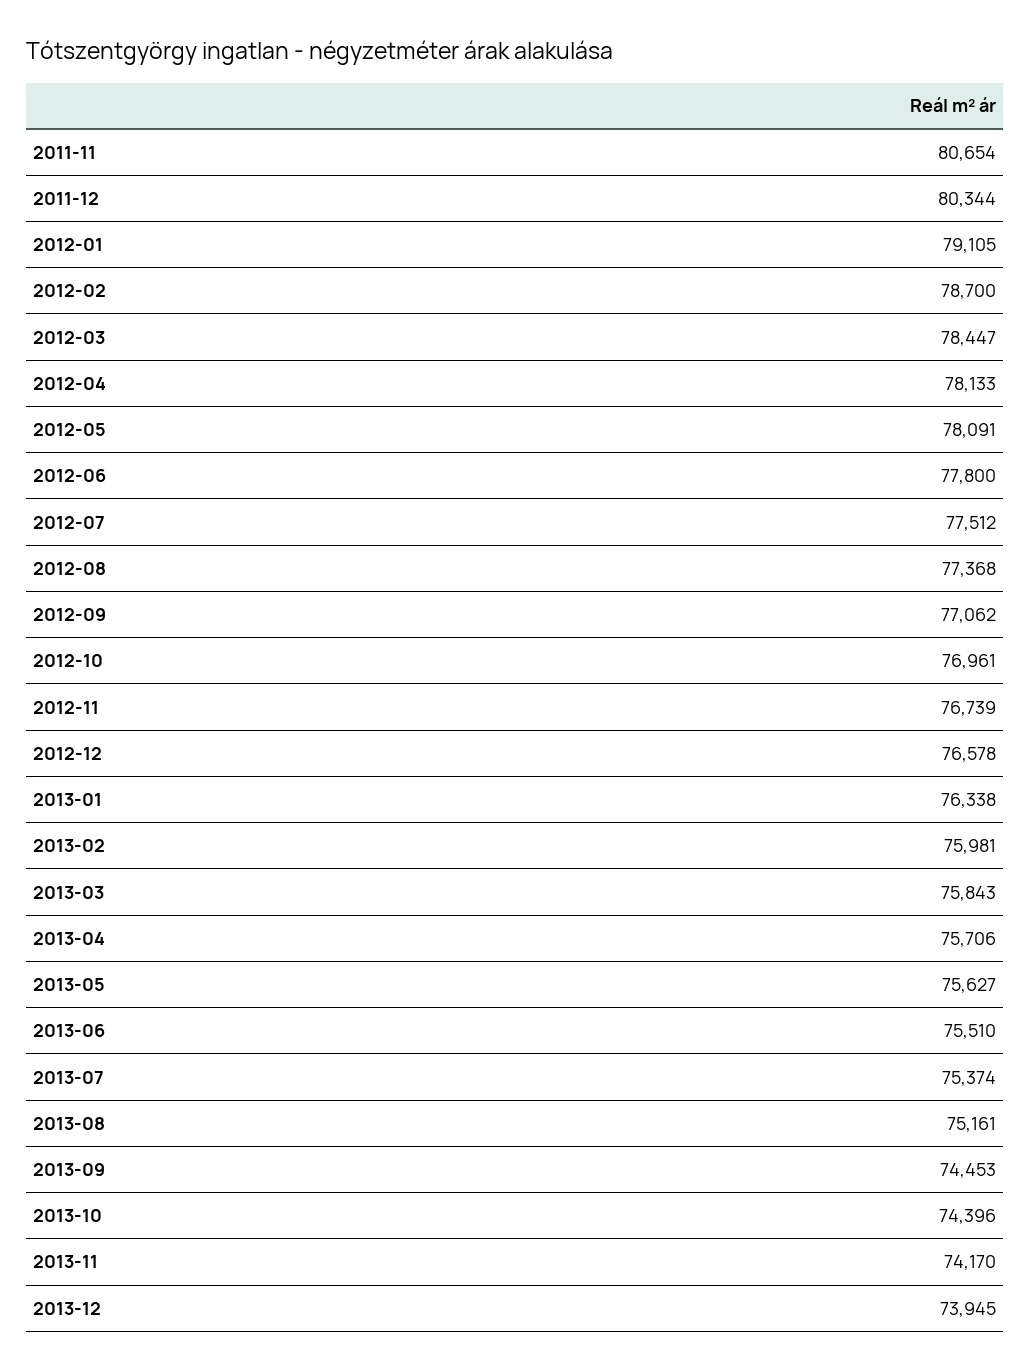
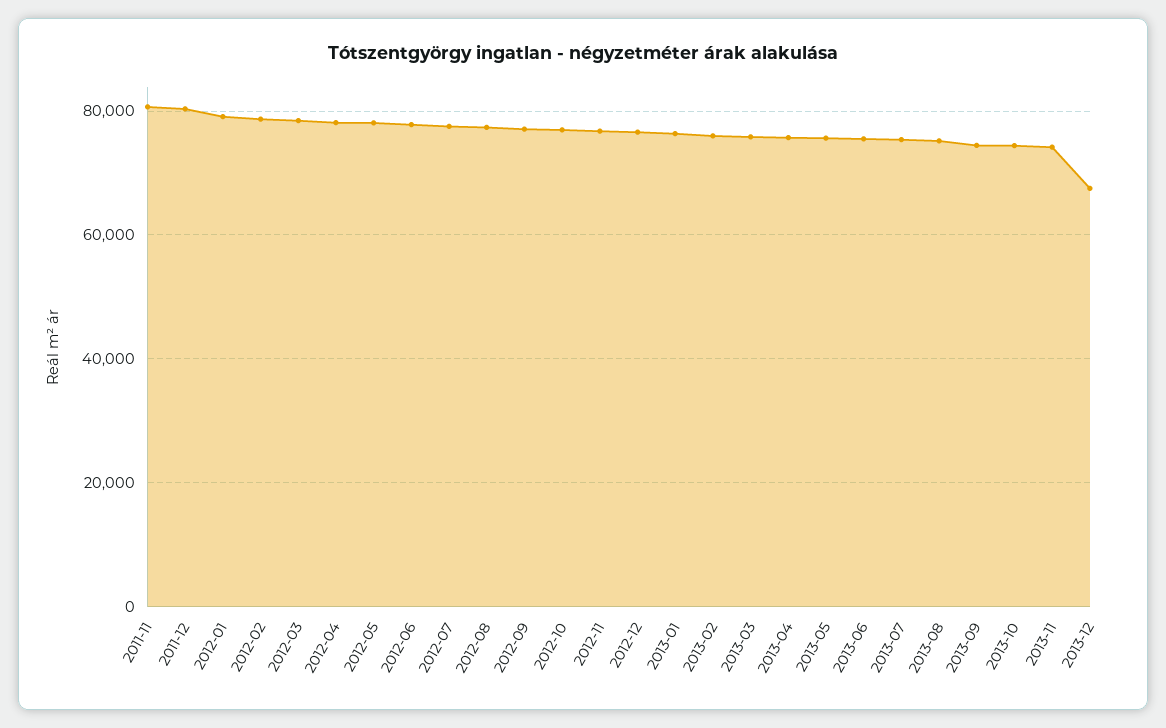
  {
    "2011-11": 80654,
    "2011-12": 80344,
    "2012-01": 79105,
    "2012-02": 78700,
    "2012-03": 78447,
    "2012-04": 78133,
    "2012-05": 78091,
    "2012-06": 77800,
    "2012-07": 77512,
    "2012-08": 77368,
    "2012-09": 77062,
    "2012-10": 76961,
    "2012-11": 76739,
    "2012-12": 76578,
    "2013-01": 76338,
    "2013-02": 75981,
    "2013-03": 75843,
    "2013-04": 75706,
    "2013-05": 75627,
    "2013-06": 75510,
    "2013-07": 75374,
    "2013-08": 75161,
    "2013-09": 74453,
    "2013-10": 74396,
    "2013-11": 74170,
-   "2013-12": 73945
+   "2013-12": 68000
  }

